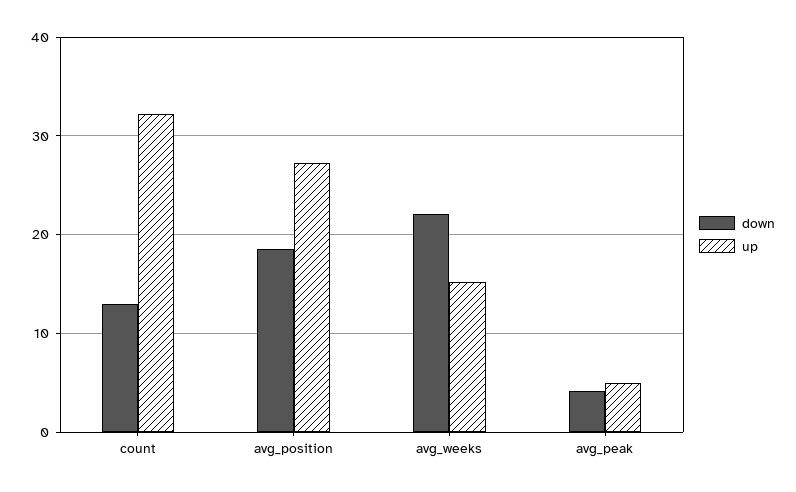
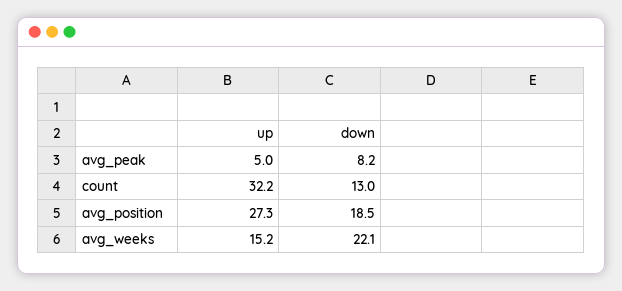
  {
    "down": {
      "count": 13,
      "avg_position": 18.5,
      "avg_weeks": 22.1,
-     "avg_peak": 4
+     "avg_peak": 8.2
    },
    "up": {
      "count": 32.2,
      "avg_position": 27.3,
      "avg_weeks": 15.2,
      "avg_peak": 5
    }
  }

